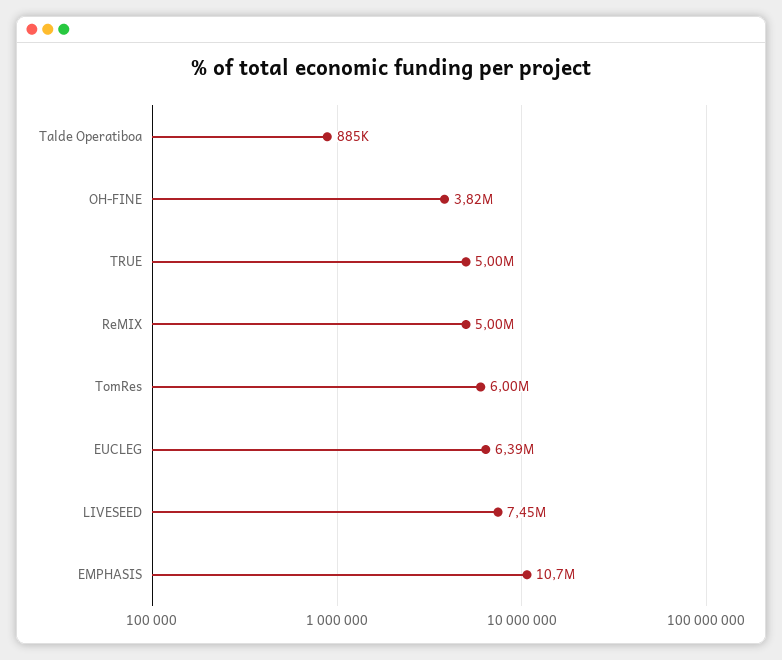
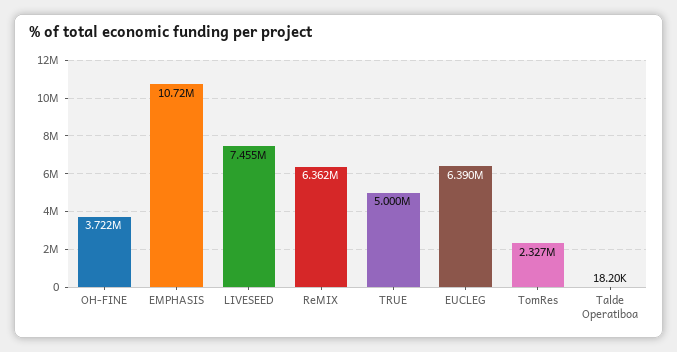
  {
-   "Talde Operatiboa": 885000,
+   "Talde Operatiboa": 18200,
-   "OH-FINE": 3820000,
+   "OH-FINE": 3722000,
    "TRUE": 5000000,
-   "ReMIX": 5000000,
+   "ReMIX": 6362000,
-   "TomRes": 6000000,
+   "TomRes": 2327000,
    "EUCLEG": 6390000,
    "LIVESEED": 7455000,
    "EMPHASIS": 10720000
  }

